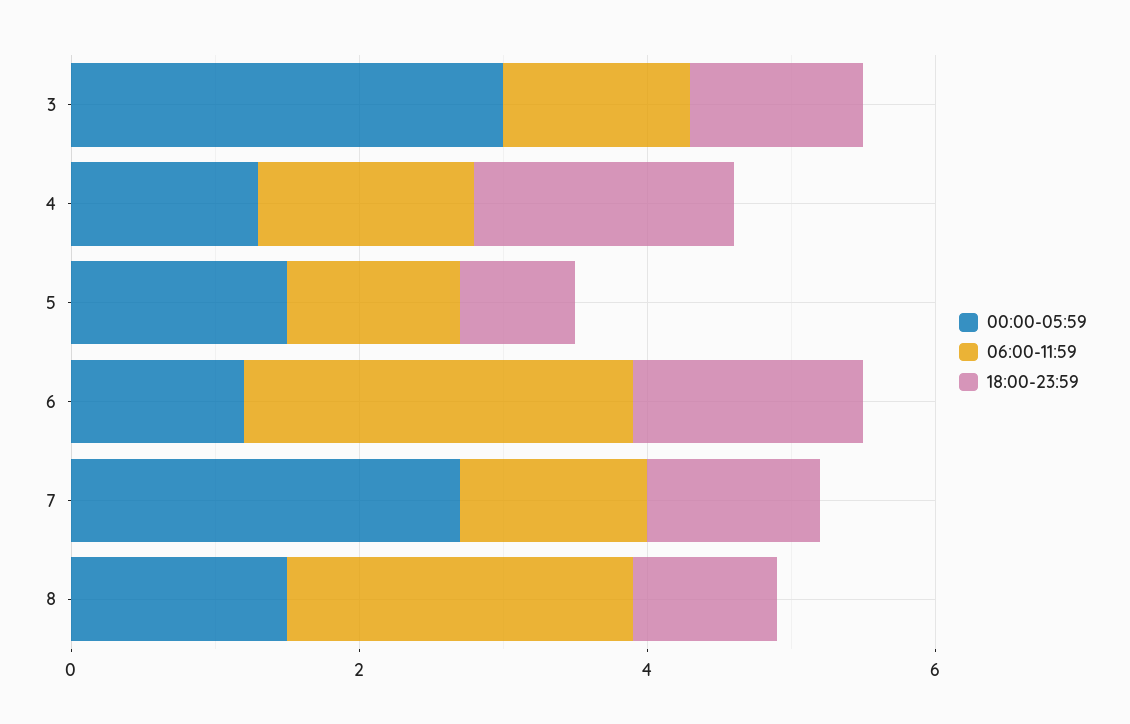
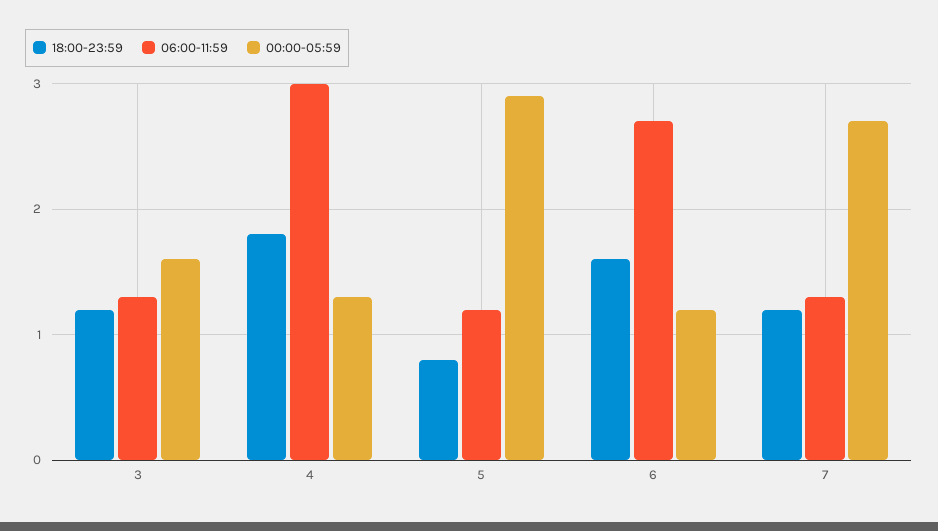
  {
    "00:00-05:59": {
-     "3": 3,
+     "3": 1.6,
      "4": 1.3,
-     "5": 1.5,
+     "5": 2.9,
      "6": 1.2,
-     "7": 2.7,
+     "7": 2.7
-     "8": 1.5
    },
    "06:00-11:59": {
      "3": 1.3,
-     "4": 1.5,
+     "4": 3,
      "5": 1.2,
      "6": 2.7,
-     "7": 1.3,
+     "7": 1.3
-     "8": 2.5
    },
    "18:00-23:59": {
      "3": 1.2,
      "4": 1.8,
      "5": 0.8,
      "6": 1.6,
-     "7": 1.2,
+     "7": 1.2
-     "8": 1
    }
  }

